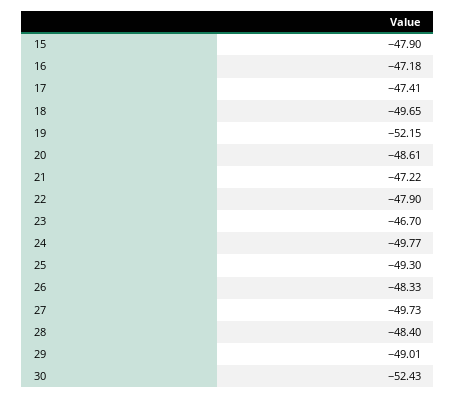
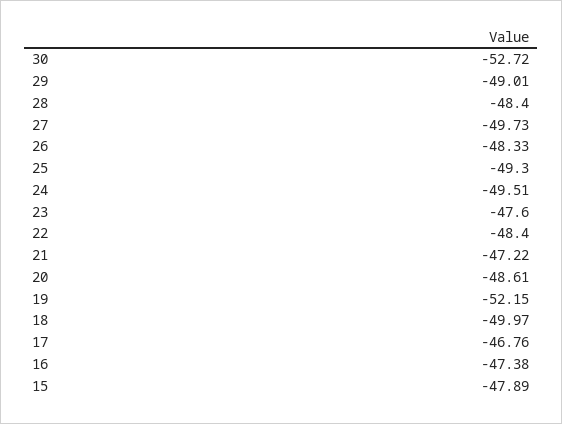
  {
-   "15": -47.9,
+   "15": -47.89,
-   "16": -47.18,
+   "16": -47.38,
-   "17": -47.41,
+   "17": -46.76,
-   "18": -49.65,
+   "18": -49.97,
    "19": -52.15,
    "20": -48.61,
    "21": -47.22,
-   "22": -47.9,
+   "22": -48.4,
-   "23": -46.7,
+   "23": -47.6,
-   "24": -49.77,
+   "24": -49.51,
    "25": -49.3,
    "26": -48.33,
    "27": -49.73,
    "28": -48.4,
    "29": -49.01,
-   "30": -52.43
+   "30": -52.72
  }

